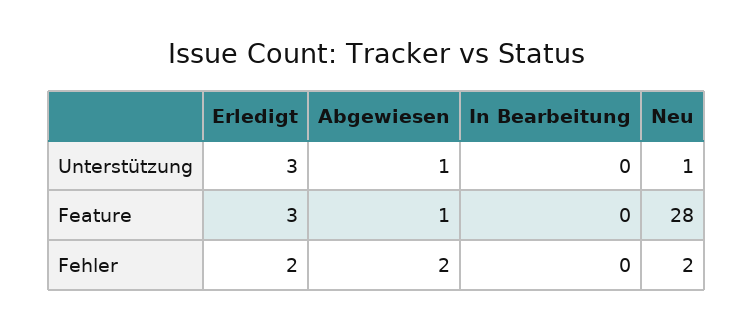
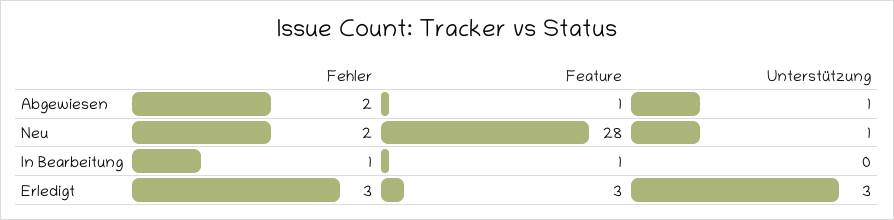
  {
    "Erledigt": {
      "Unterstützung": 3,
      "Feature": 3,
-     "Fehler": 2
+     "Fehler": 3
    },
    "Abgewiesen": {
      "Unterstützung": 1,
      "Feature": 1,
      "Fehler": 2
    },
    "In Bearbeitung": {
      "Unterstützung": 0,
-     "Feature": 0,
+     "Feature": 1,
-     "Fehler": 0
+     "Fehler": 1
    },
    "Neu": {
      "Unterstützung": 1,
      "Feature": 28,
      "Fehler": 2
    }
  }

